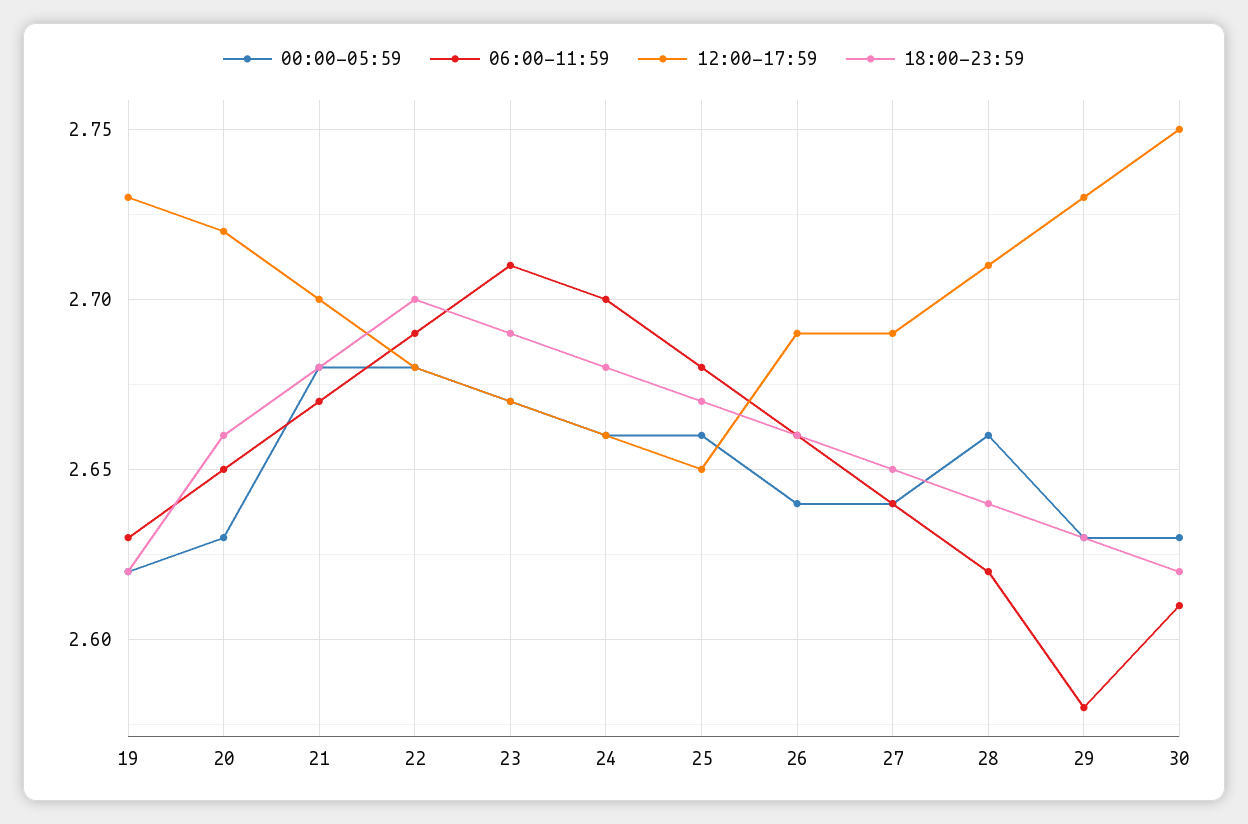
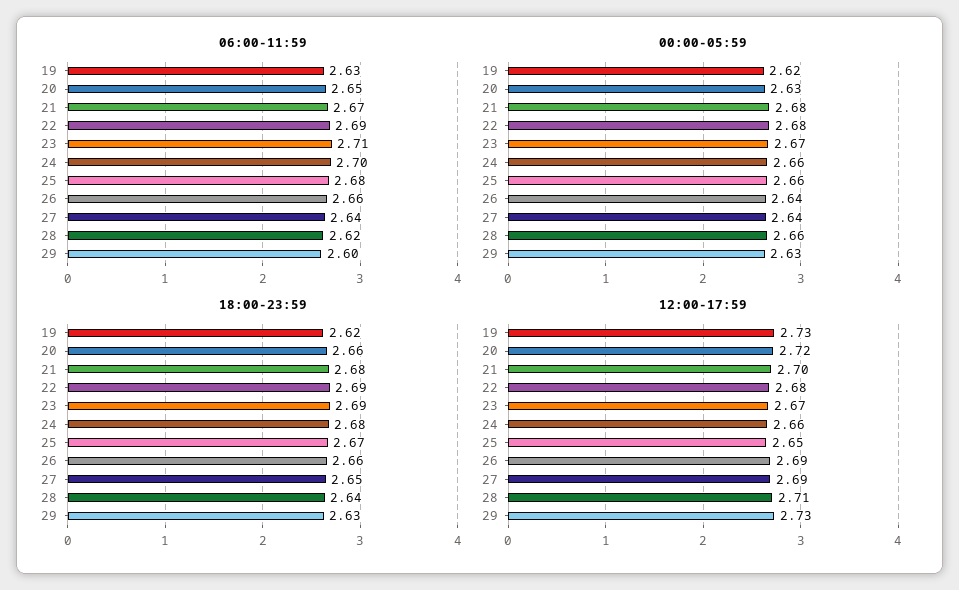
  {
    "00:00-05:59": {
      "19": 2.62,
      "20": 2.63,
      "21": 2.68,
      "22": 2.68,
      "23": 2.67,
      "24": 2.66,
      "25": 2.66,
      "26": 2.64,
      "27": 2.64,
      "28": 2.66,
-     "29": 2.63,
+     "29": 2.63
-     "30": 2.63
    },
    "06:00-11:59": {
      "19": 2.63,
      "20": 2.65,
      "21": 2.67,
      "22": 2.69,
      "23": 2.71,
      "24": 2.7,
      "25": 2.68,
      "26": 2.66,
      "27": 2.64,
      "28": 2.62,
-     "29": 2.58,
+     "29": 2.6
-     "30": 2.61
    },
    "12:00-17:59": {
      "19": 2.73,
      "20": 2.72,
      "21": 2.7,
      "22": 2.68,
      "23": 2.67,
      "24": 2.66,
      "25": 2.65,
      "26": 2.69,
      "27": 2.69,
      "28": 2.71,
-     "29": 2.73,
+     "29": 2.73
-     "30": 2.75
    },
    "18:00-23:59": {
      "19": 2.62,
      "20": 2.66,
      "21": 2.68,
-     "22": 2.7,
+     "22": 2.69,
      "23": 2.69,
      "24": 2.68,
      "25": 2.67,
      "26": 2.66,
      "27": 2.65,
      "28": 2.64,
-     "29": 2.63,
+     "29": 2.63
-     "30": 2.62
    }
  }

